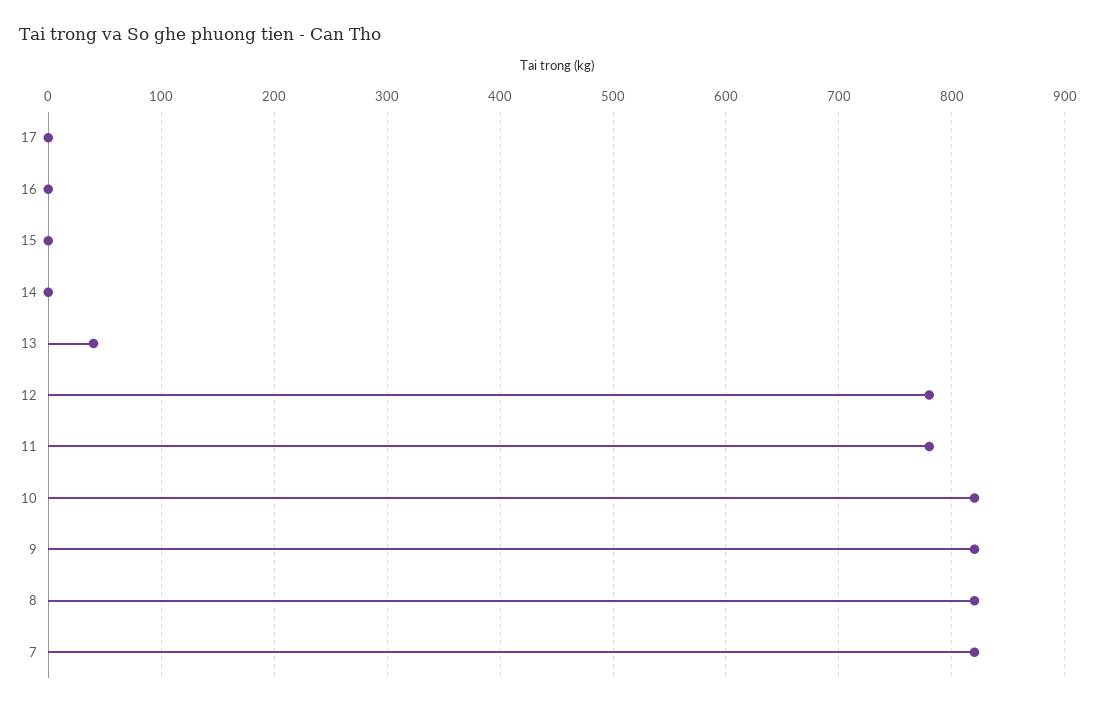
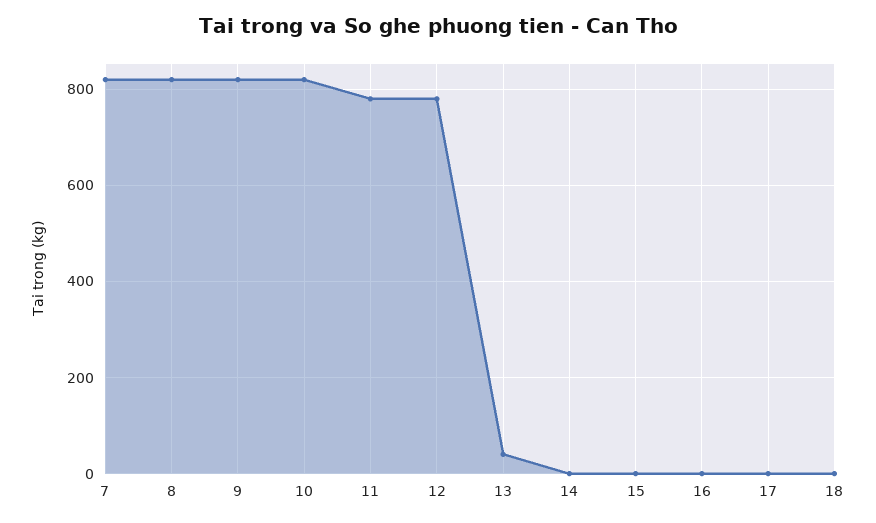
  {
    "17": 0,
    "16": 0,
    "15": 0,
    "14": 0,
    "13": 40,
    "12": 780,
    "11": 780,
    "10": 820,
    "9": 820,
    "8": 820,
-   "7": 820
+   "7": 820,
+   "18": 0
  }

